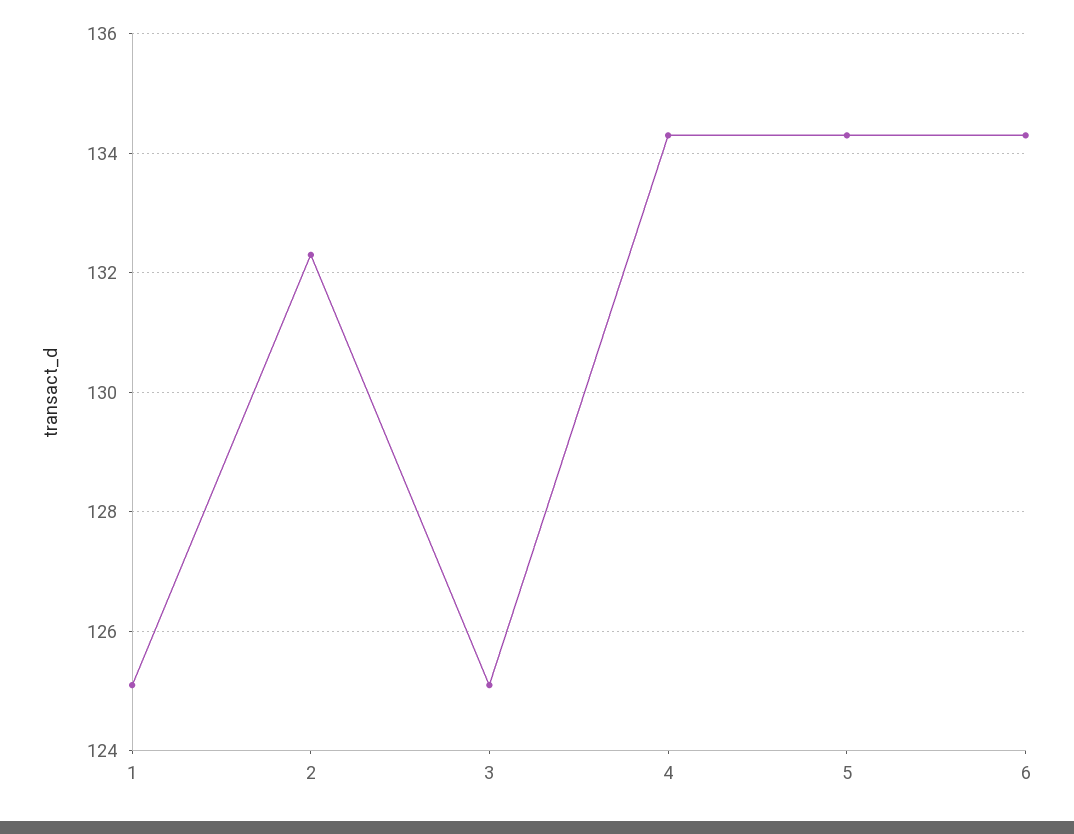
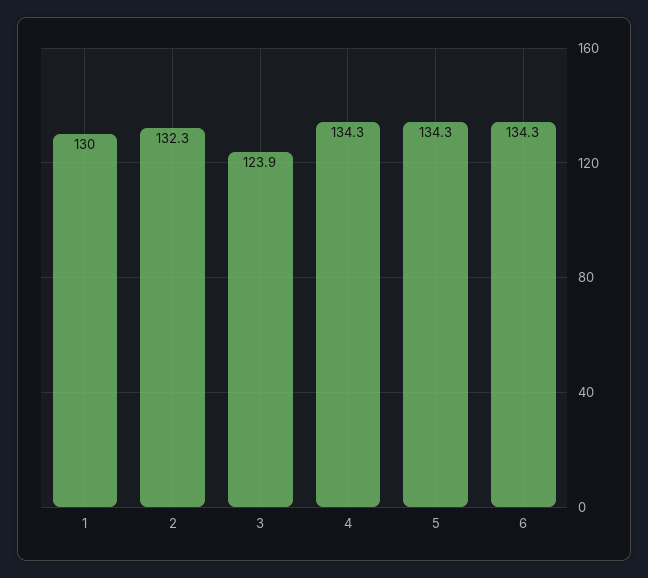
  {
-   "1": 125,
+   "1": 130,
    "2": 132.3,
-   "3": 125,
+   "3": 123.9,
    "4": 134.3,
    "5": 134.3,
    "6": 134.3
  }

